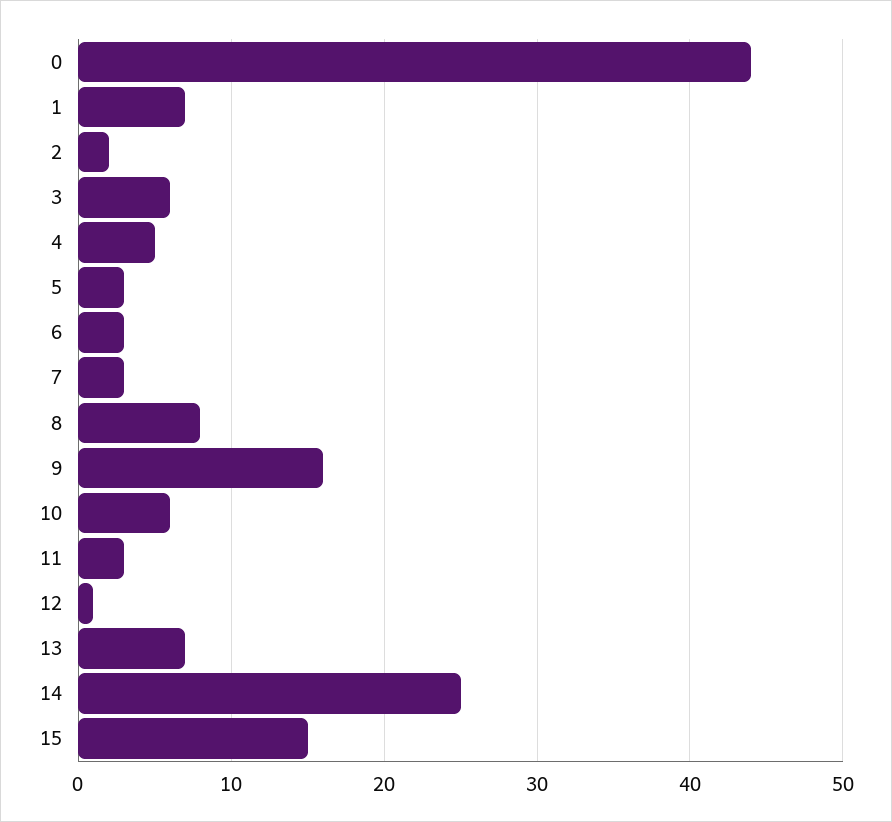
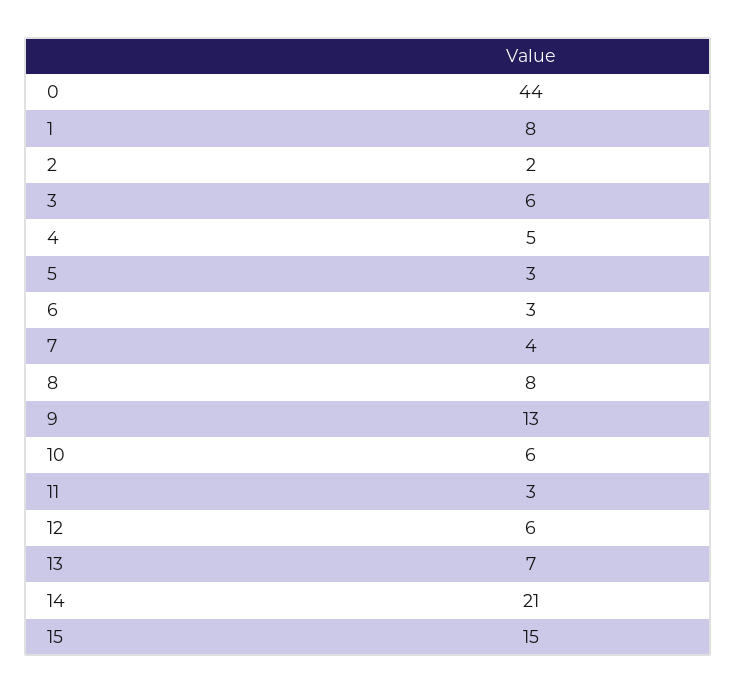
  {
    "0": 44,
-   "1": 7,
+   "1": 8,
    "2": 2,
    "3": 6,
    "4": 5,
    "5": 3,
    "6": 3,
-   "7": 3,
+   "7": 4,
    "8": 8,
-   "9": 16,
+   "9": 13,
    "10": 6,
    "11": 3,
-   "12": 1,
+   "12": 6,
    "13": 7,
-   "14": 25,
+   "14": 21,
    "15": 15
  }

